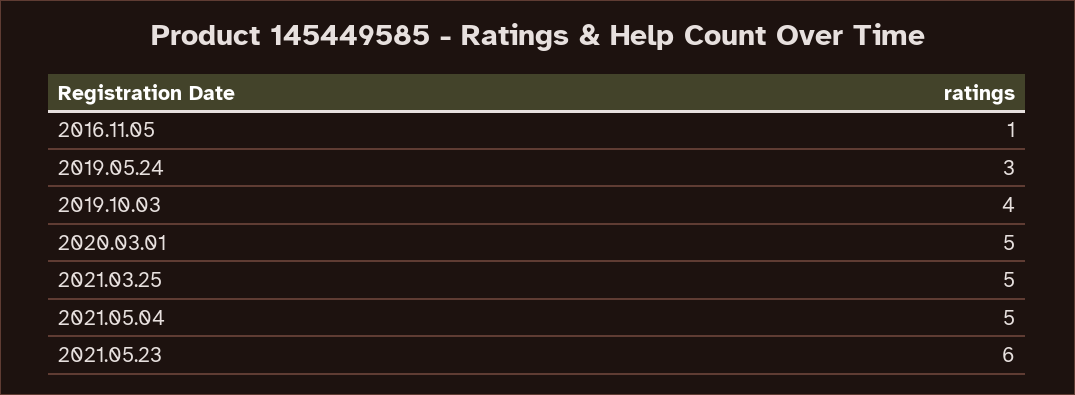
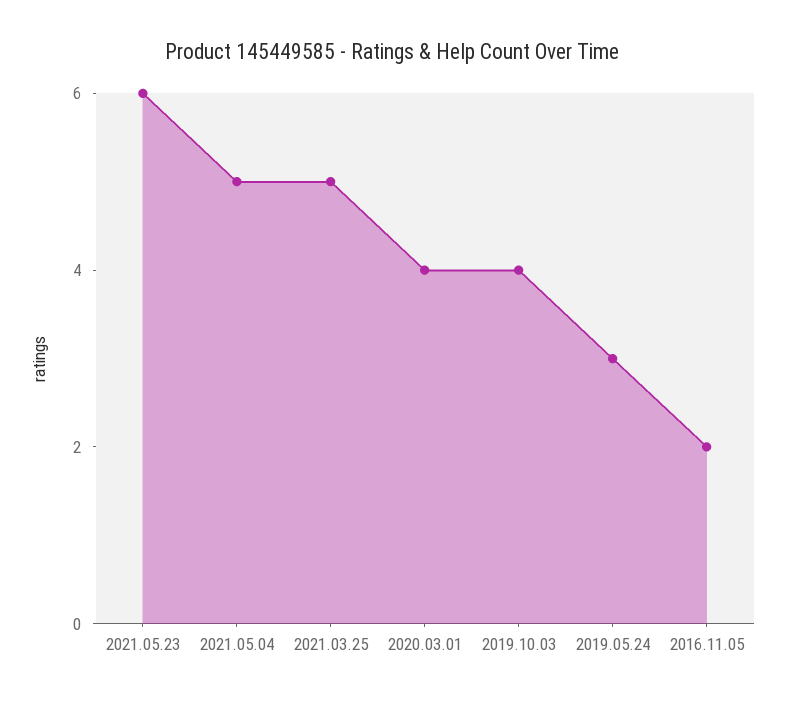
  {
-   "2016.11.05": 1,
+   "2016.11.05": 2,
    "2019.05.24": 3,
    "2019.10.03": 4,
-   "2020.03.01": 5,
+   "2020.03.01": 4,
    "2021.03.25": 5,
    "2021.05.04": 5,
    "2021.05.23": 6
  }

